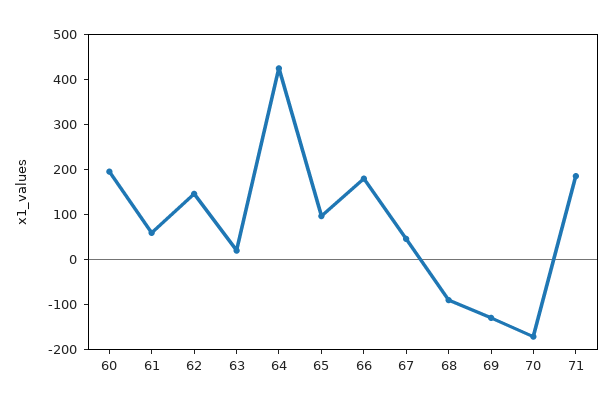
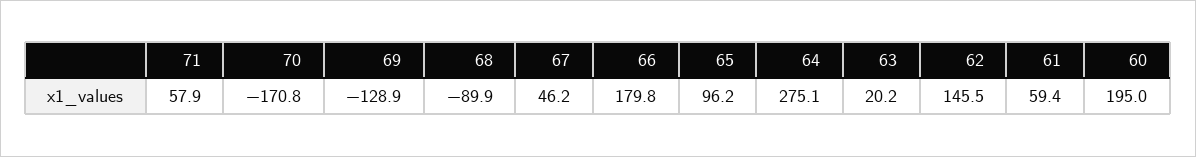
  {
    "60": 195,
    "61": 59.4,
    "62": 145.5,
    "63": 20.2,
-   "64": 420,
+   "64": 275.1,
    "65": 96.2,
    "66": 179.8,
    "67": 46.2,
    "68": -89.9,
    "69": -128.9,
    "70": -170.8,
-   "71": 180
+   "71": 57.9
  }

